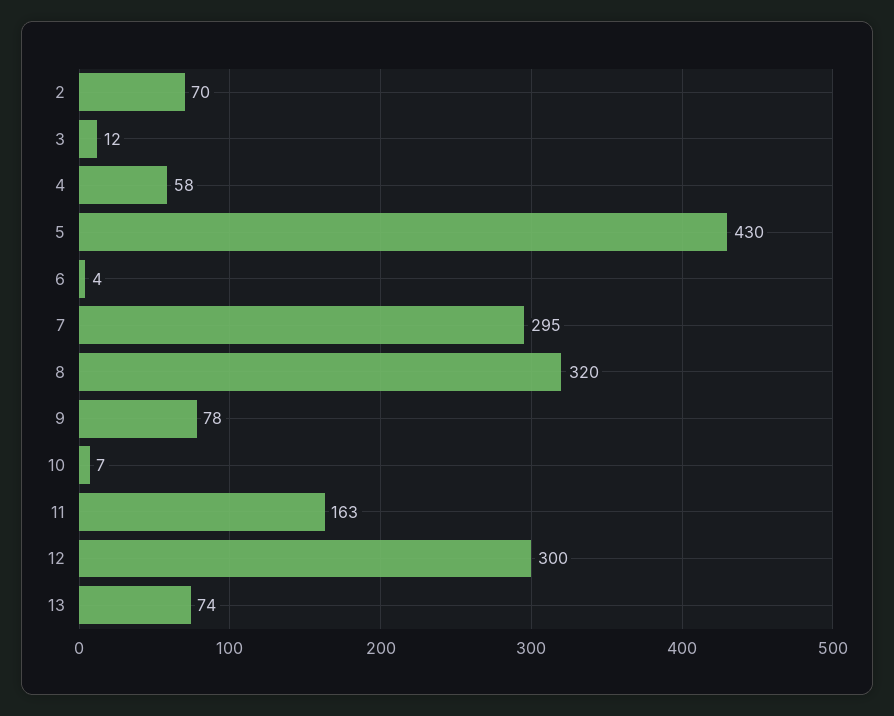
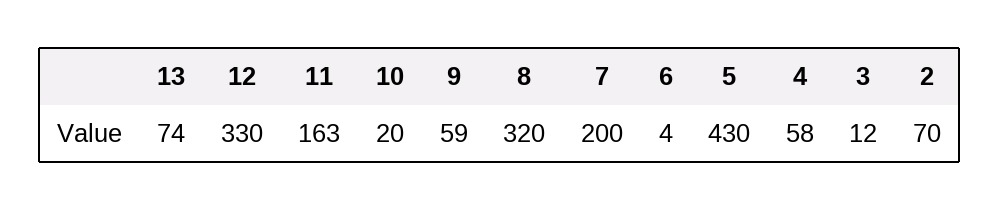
  {
    "2": 70,
    "3": 12,
    "4": 58,
    "5": 430,
    "6": 4,
-   "7": 295,
+   "7": 200,
    "8": 320,
-   "9": 78,
+   "9": 59,
-   "10": 7,
+   "10": 20,
    "11": 163,
-   "12": 300,
+   "12": 330,
    "13": 74
  }

